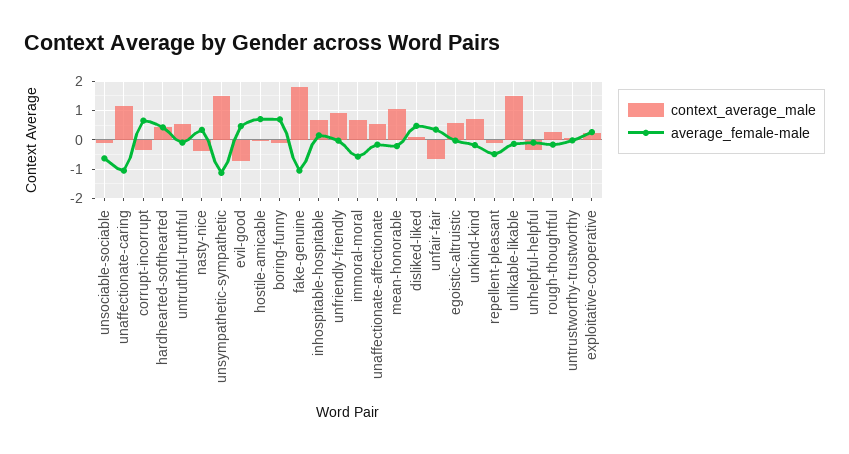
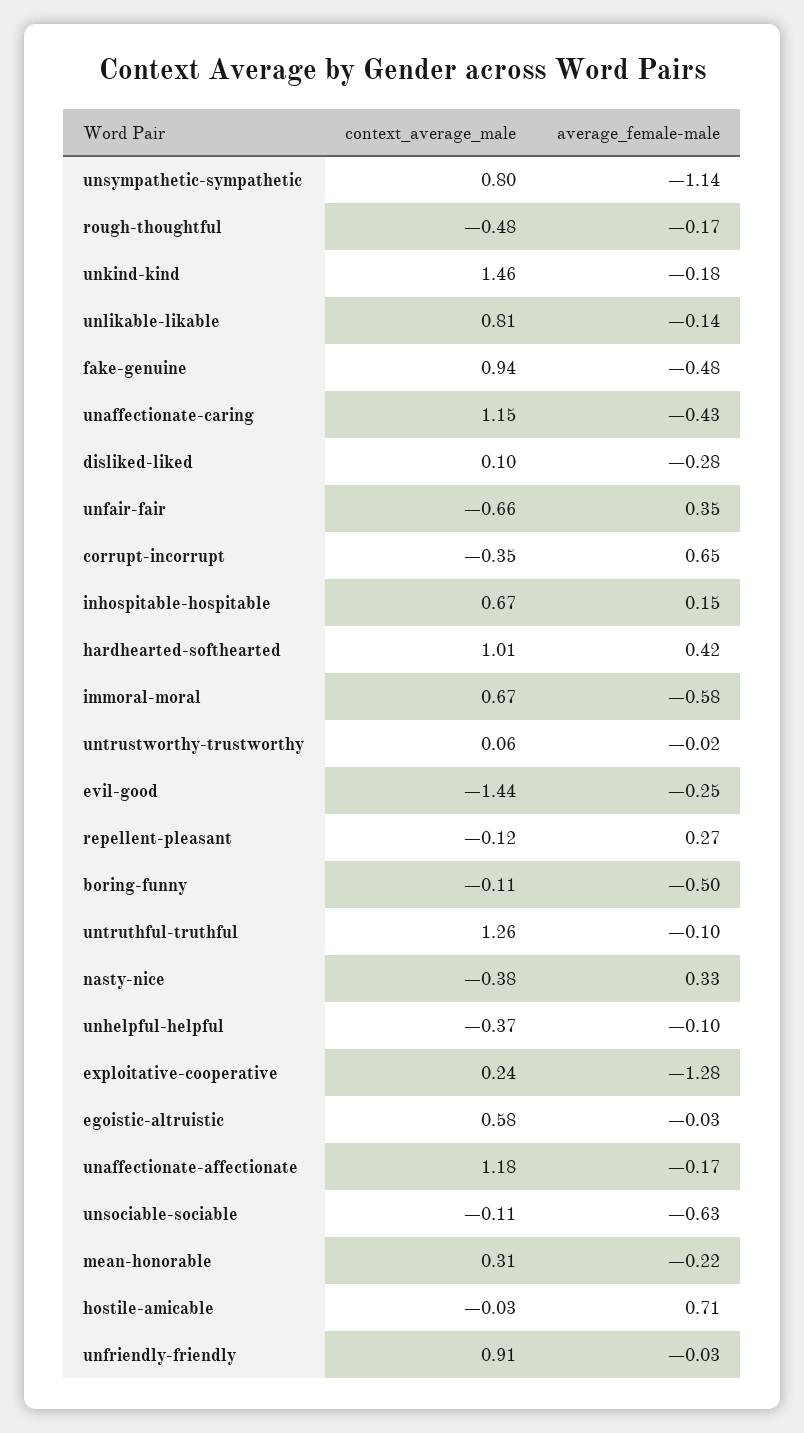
  {
    "context_average_male": {
      "unsociable-sociable": -0.11,
      "unaffectionate-caring": 1.15,
      "corrupt-incorrupt": -0.35,
-     "hardhearted-softhearted": 0.5,
+     "hardhearted-softhearted": 1.01,
-     "untruthful-truthful": 0.5,
+     "untruthful-truthful": 1.26,
      "nasty-nice": -0.38,
-     "unsympathetic-sympathetic": 1.5,
+     "unsympathetic-sympathetic": 0.8,
-     "evil-good": -0.75,
+     "evil-good": -1.44,
      "hostile-amicable": -0.03,
      "boring-funny": -0.11,
-     "fake-genuine": 1.75,
+     "fake-genuine": 0.94,
      "inhospitable-hospitable": 0.67,
      "unfriendly-friendly": 0.91,
      "immoral-moral": 0.67,
-     "unaffectionate-affectionate": 0.5,
+     "unaffectionate-affectionate": 1.18,
-     "mean-honorable": 1,
+     "mean-honorable": 0.31,
      "disliked-liked": 0.1,
      "unfair-fair": -0.66,
      "egoistic-altruistic": 0.58,
-     "unkind-kind": 0.75,
+     "unkind-kind": 1.46,
      "repellent-pleasant": -0.12,
-     "unlikable-likable": 1.5,
+     "unlikable-likable": 0.81,
      "unhelpful-helpful": -0.37,
-     "rough-thoughtful": 0.25,
+     "rough-thoughtful": -0.48,
      "untrustworthy-trustworthy": 0.06,
      "exploitative-cooperative": 0.24
    },
    "average_female-male": {
      "unsociable-sociable": -0.63,
-     "unaffectionate-caring": -1,
+     "unaffectionate-caring": -0.43,
      "corrupt-incorrupt": 0.65,
      "hardhearted-softhearted": 0.42,
      "untruthful-truthful": -0.1,
      "nasty-nice": 0.33,
      "unsympathetic-sympathetic": -1.14,
-     "evil-good": 0.5,
+     "evil-good": -0.25,
      "hostile-amicable": 0.71,
-     "boring-funny": 0.75,
+     "boring-funny": -0.5,
-     "fake-genuine": -1,
+     "fake-genuine": -0.48,
      "inhospitable-hospitable": 0.15,
      "unfriendly-friendly": -0.03,
      "immoral-moral": -0.58,
      "unaffectionate-affectionate": -0.17,
      "mean-honorable": -0.22,
-     "disliked-liked": 0.5,
+     "disliked-liked": -0.28,
      "unfair-fair": 0.35,
      "egoistic-altruistic": -0.03,
      "unkind-kind": -0.18,
-     "repellent-pleasant": -0.5,
+     "repellent-pleasant": 0.27,
      "unlikable-likable": -0.14,
      "unhelpful-helpful": -0.1,
      "rough-thoughtful": -0.17,
      "untrustworthy-trustworthy": -0.02,
-     "exploitative-cooperative": 0.25
+     "exploitative-cooperative": -1.28
    }
  }

